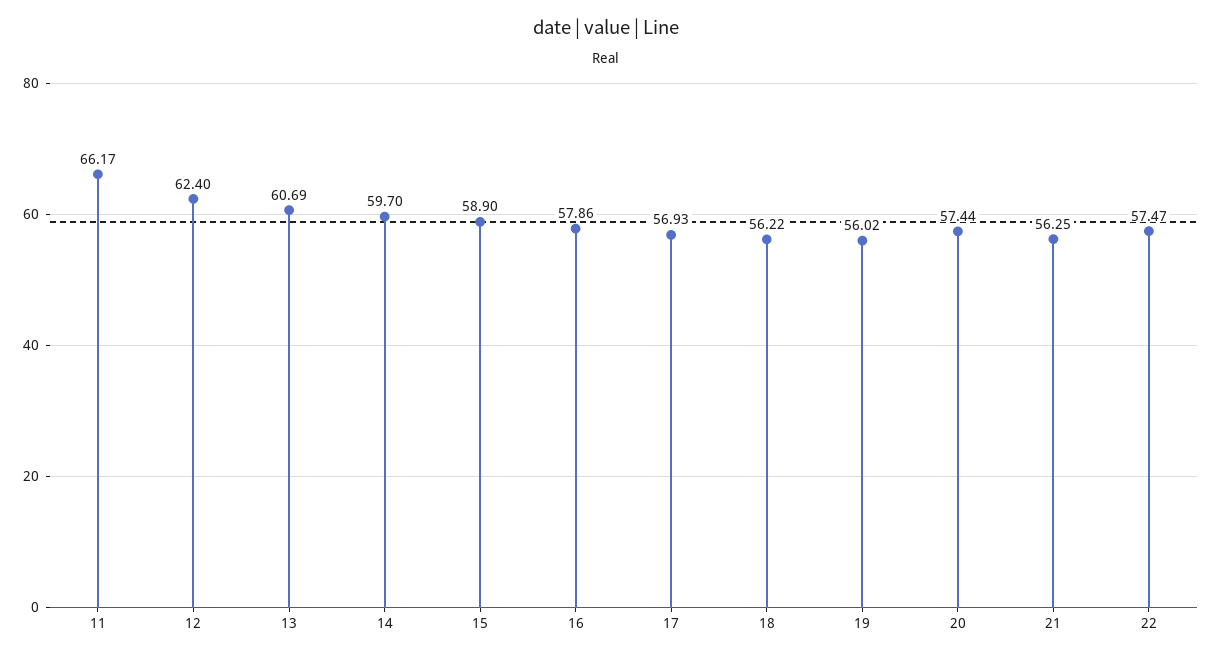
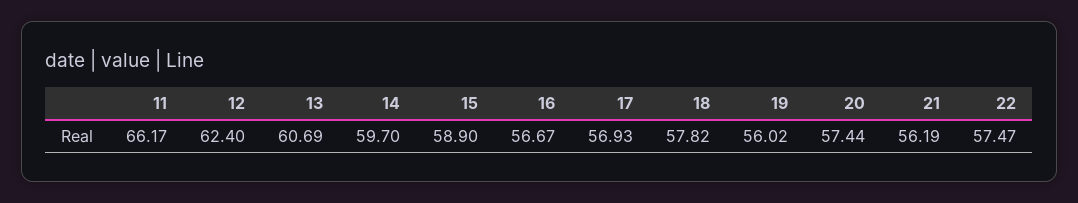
  {
    "11": 66.17,
    "12": 62.4,
    "13": 60.69,
    "14": 59.7,
    "15": 58.9,
-   "16": 57.86,
+   "16": 56.67,
    "17": 56.93,
-   "18": 56.22,
+   "18": 57.82,
    "19": 56.02,
    "20": 57.44,
-   "21": 56.25,
+   "21": 56.19,
    "22": 57.47
  }

